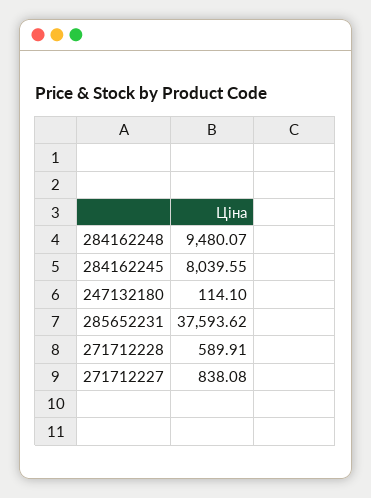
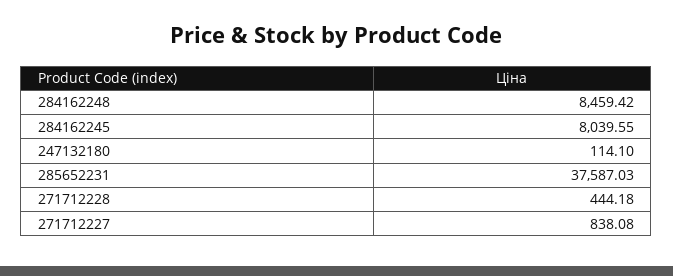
  {
-   "284162248": 9480.07,
+   "284162248": 8459.42,
    "284162245": 8039.55,
    "247132180": 114.1,
-   "285652231": 37593.62,
+   "285652231": 37587.03,
-   "271712228": 589.91,
+   "271712228": 444.18,
    "271712227": 838.08
  }

